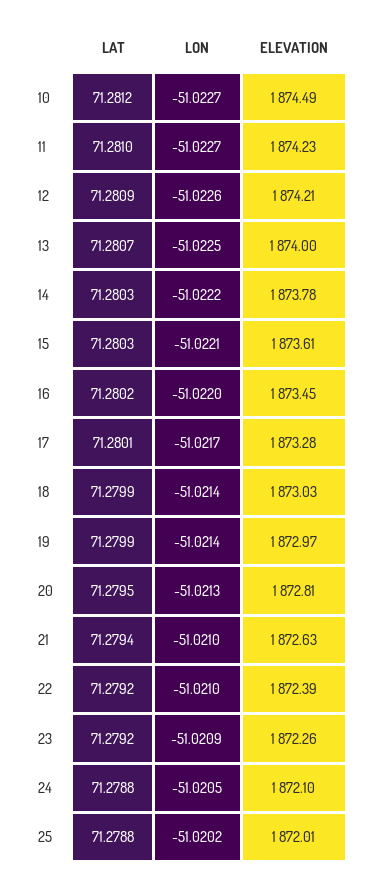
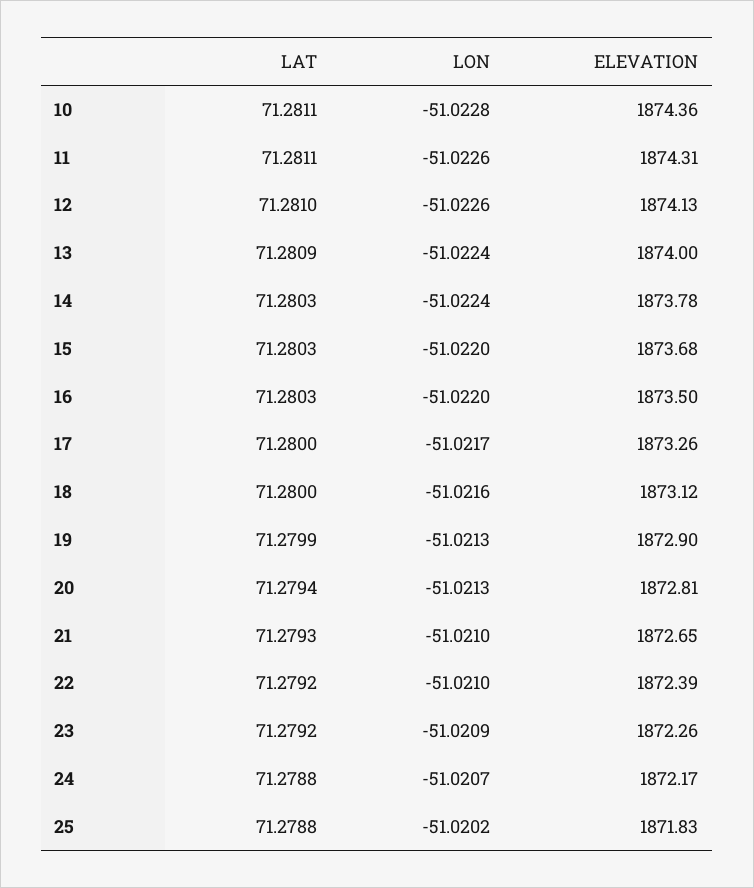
  {
    "LAT": {
-     "10": 71.2812,
+     "10": 71.2811,
-     "11": 71.281,
+     "11": 71.2811,
-     "12": 71.2809,
+     "12": 71.281,
-     "13": 71.2807,
+     "13": 71.2809,
      "14": 71.2803,
      "15": 71.2803,
-     "16": 71.2802,
+     "16": 71.2803,
-     "17": 71.2801,
+     "17": 71.28,
-     "18": 71.2799,
+     "18": 71.28,
      "19": 71.2799,
-     "20": 71.2795,
+     "20": 71.2794,
-     "21": 71.2794,
+     "21": 71.2793,
      "22": 71.2792,
      "23": 71.2792,
      "24": 71.2788,
      "25": 71.2788
    },
    "LON": {
-     "10": -51.0227,
+     "10": -51.0228,
-     "11": -51.0227,
+     "11": -51.0226,
      "12": -51.0226,
-     "13": -51.0225,
+     "13": -51.0224,
-     "14": -51.0222,
+     "14": -51.0224,
-     "15": -51.0221,
+     "15": -51.022,
      "16": -51.022,
      "17": -51.0217,
-     "18": -51.0214,
+     "18": -51.0216,
-     "19": -51.0214,
+     "19": -51.0213,
      "20": -51.0213,
      "21": -51.021,
      "22": -51.021,
      "23": -51.0209,
-     "24": -51.0205,
+     "24": -51.0207,
      "25": -51.0202
    },
    "ELEVATION": {
-     "10": 1874.49,
+     "10": 1874.36,
-     "11": 1874.23,
+     "11": 1874.31,
-     "12": 1874.21,
+     "12": 1874.13,
      "13": 1874,
      "14": 1873.78,
-     "15": 1873.61,
+     "15": 1873.68,
-     "16": 1873.45,
+     "16": 1873.5,
-     "17": 1873.28,
+     "17": 1873.26,
-     "18": 1873.03,
+     "18": 1873.12,
-     "19": 1872.97,
+     "19": 1872.9,
      "20": 1872.81,
-     "21": 1872.63,
+     "21": 1872.65,
      "22": 1872.39,
      "23": 1872.26,
-     "24": 1872.1,
+     "24": 1872.17,
-     "25": 1872.01
+     "25": 1871.83
    }
  }

